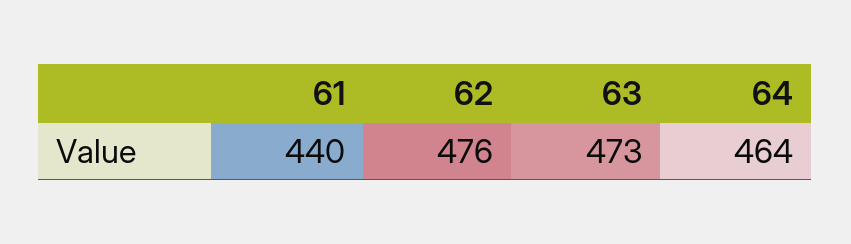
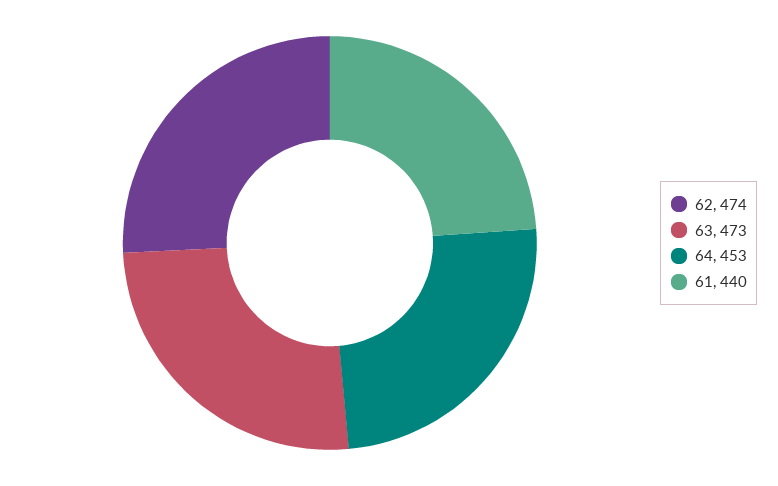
  {
    "61": 440,
-   "62": 476,
+   "62": 474,
    "63": 473,
-   "64": 464
+   "64": 453
  }

